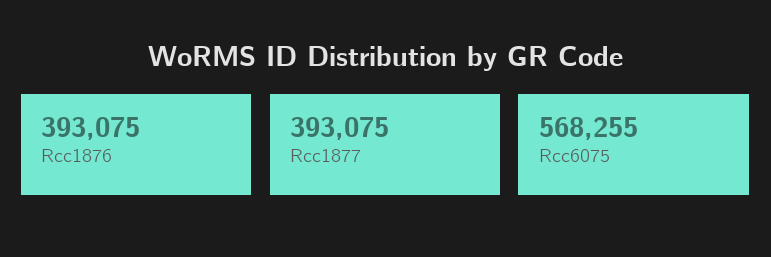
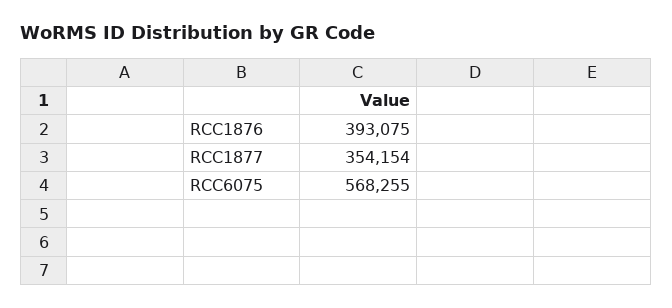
  {
    "Rcc1876": 393075,
-   "Rcc1877": 393075,
+   "Rcc1877": 354154,
    "Rcc6075": 568255
  }

